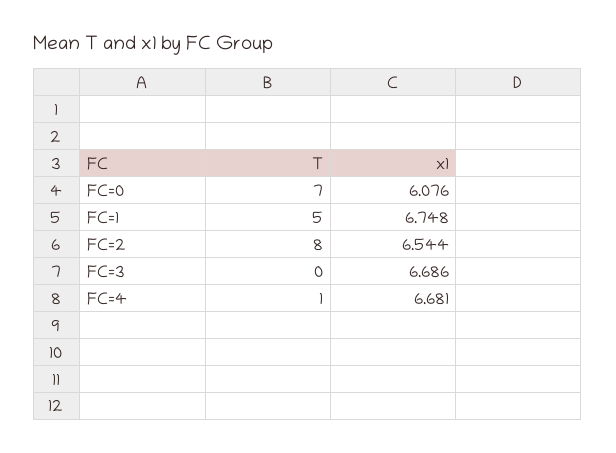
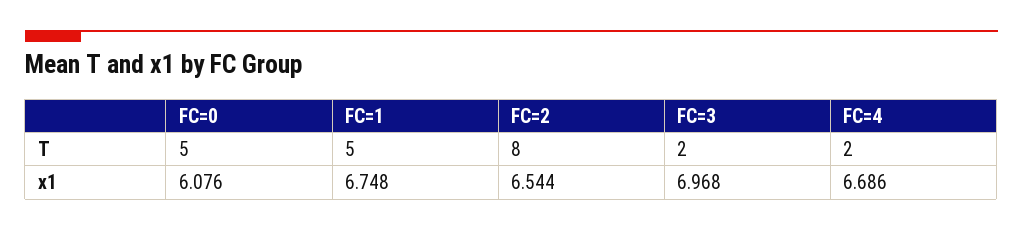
  {
    "T": {
-     "FC=0": 7,
+     "FC=0": 5,
      "FC=1": 5,
      "FC=2": 8,
-     "FC=3": 0,
+     "FC=3": 2,
-     "FC=4": 1
+     "FC=4": 2
    },
    "x1": {
      "FC=0": 6.076,
      "FC=1": 6.748,
      "FC=2": 6.544,
-     "FC=3": 6.686,
+     "FC=3": 6.968,
-     "FC=4": 6.681
+     "FC=4": 6.686
    }
  }

